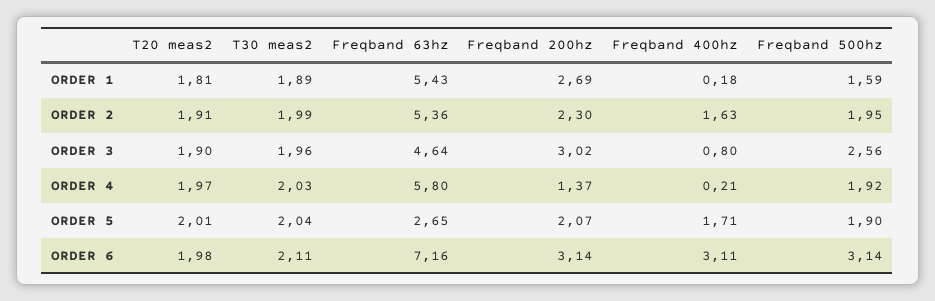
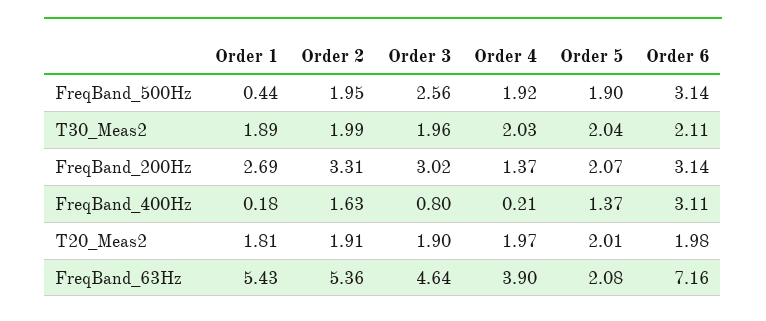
  {
    "T20 meas2": {
      "ORDER 1": 1.81,
      "ORDER 2": 1.91,
      "ORDER 3": 1.9,
      "ORDER 4": 1.97,
      "ORDER 5": 2.01,
      "ORDER 6": 1.98
    },
    "T30 meas2": {
      "ORDER 1": 1.89,
      "ORDER 2": 1.99,
      "ORDER 3": 1.96,
      "ORDER 4": 2.03,
      "ORDER 5": 2.04,
      "ORDER 6": 2.11
    },
    "Freqband 63hz": {
      "ORDER 1": 5.43,
      "ORDER 2": 5.36,
      "ORDER 3": 4.64,
-     "ORDER 4": 5.8,
+     "ORDER 4": 3.9,
-     "ORDER 5": 2.65,
+     "ORDER 5": 2.08,
      "ORDER 6": 7.16
    },
    "Freqband 200hz": {
      "ORDER 1": 2.69,
-     "ORDER 2": 2.3,
+     "ORDER 2": 3.31,
      "ORDER 3": 3.02,
      "ORDER 4": 1.37,
      "ORDER 5": 2.07,
      "ORDER 6": 3.14
    },
    "Freqband 400hz": {
      "ORDER 1": 0.18,
      "ORDER 2": 1.63,
      "ORDER 3": 0.8,
      "ORDER 4": 0.21,
-     "ORDER 5": 1.71,
+     "ORDER 5": 1.37,
      "ORDER 6": 3.11
    },
    "Freqband 500hz": {
-     "ORDER 1": 1.59,
+     "ORDER 1": 0.44,
      "ORDER 2": 1.95,
      "ORDER 3": 2.56,
      "ORDER 4": 1.92,
      "ORDER 5": 1.9,
      "ORDER 6": 3.14
    }
  }

